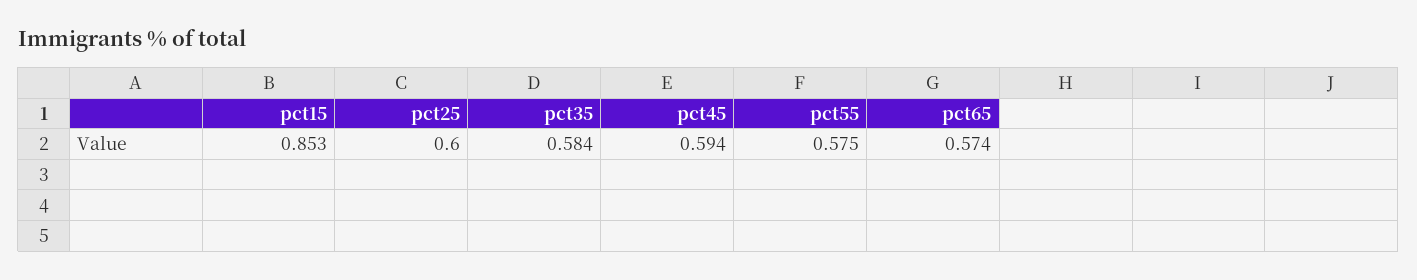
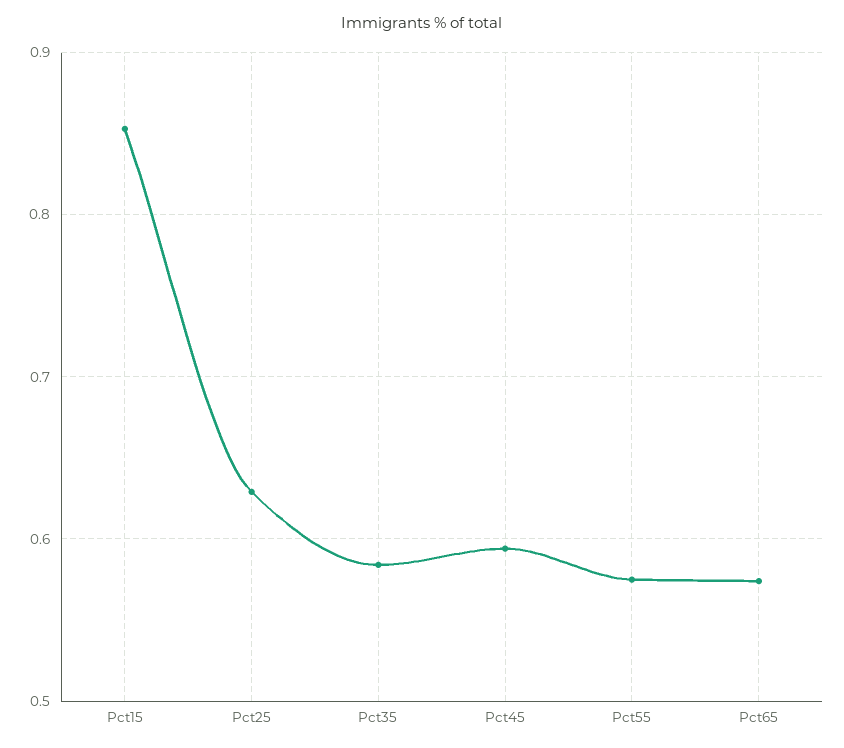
  {
    "pct15": 0.853,
-   "pct25": 0.6,
+   "pct25": 0.63,
    "pct35": 0.584,
    "pct45": 0.594,
    "pct55": 0.575,
    "pct65": 0.574
  }

